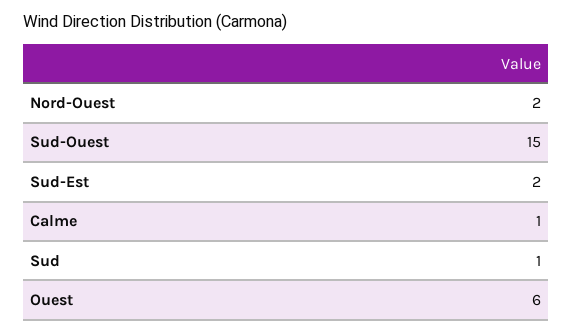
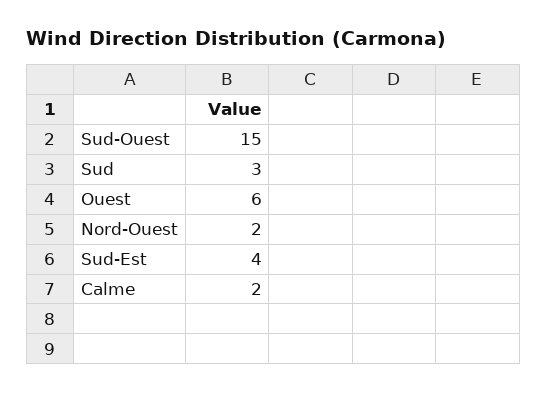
  {
    "Nord-Ouest": 2,
    "Sud-Ouest": 15,
-   "Sud-Est": 2,
+   "Sud-Est": 4,
-   "Calme": 1,
+   "Calme": 2,
-   "Sud": 1,
+   "Sud": 3,
    "Ouest": 6
  }

